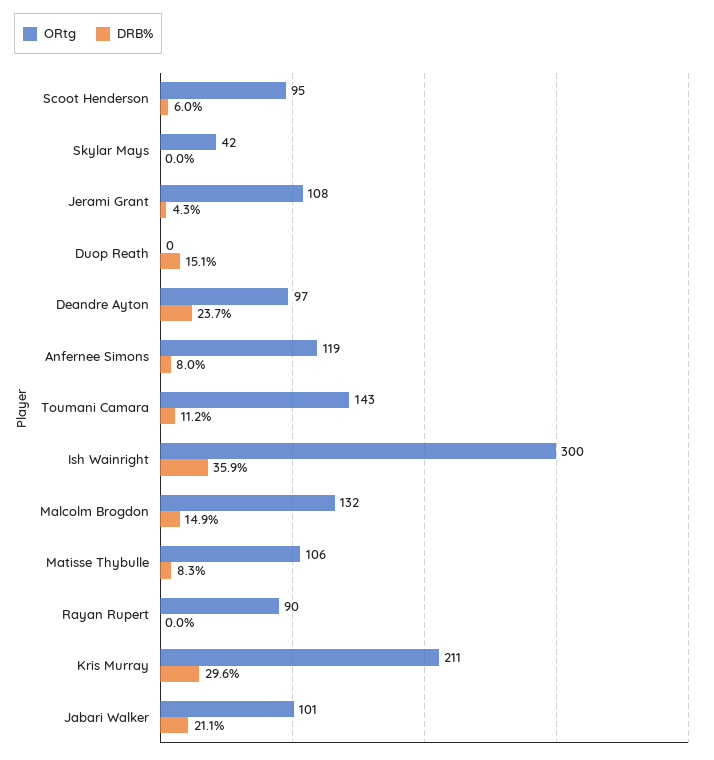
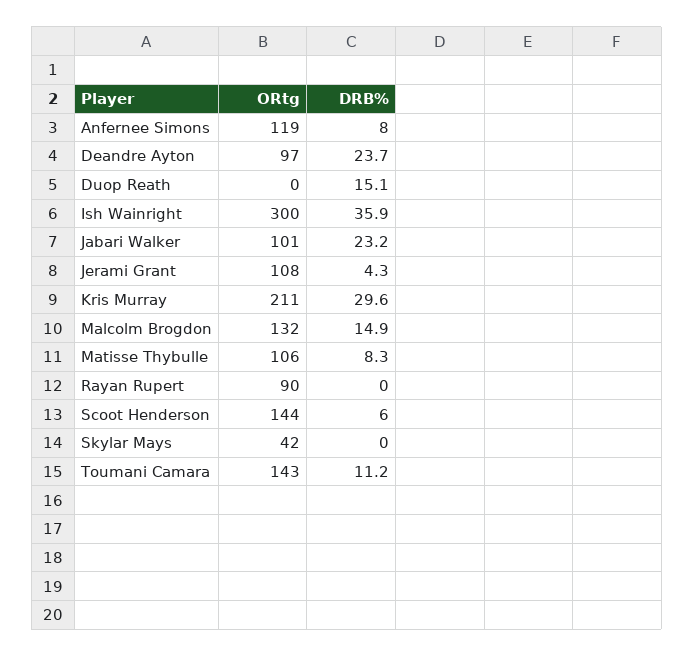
  {
    "ORtg": {
-     "Scoot Henderson": 95,
+     "Scoot Henderson": 144,
      "Skylar Mays": 42,
      "Jerami Grant": 108,
      "Duop Reath": 0,
      "Deandre Ayton": 97,
      "Anfernee Simons": 119,
      "Toumani Camara": 143,
      "Ish Wainright": 300,
      "Malcolm Brogdon": 132,
      "Matisse Thybulle": 106,
      "Rayan Rupert": 90,
      "Kris Murray": 211,
      "Jabari Walker": 101
    },
    "DRB%": {
      "Scoot Henderson": 6,
      "Skylar Mays": 0,
      "Jerami Grant": 4.3,
      "Duop Reath": 15.1,
      "Deandre Ayton": 23.7,
      "Anfernee Simons": 8,
      "Toumani Camara": 11.2,
      "Ish Wainright": 35.9,
      "Malcolm Brogdon": 14.9,
      "Matisse Thybulle": 8.3,
      "Rayan Rupert": 0,
      "Kris Murray": 29.6,
-     "Jabari Walker": 21.1
+     "Jabari Walker": 23.2
    }
  }

